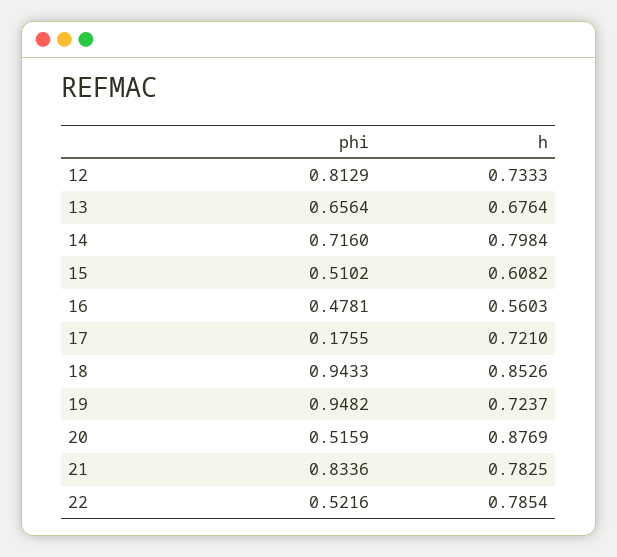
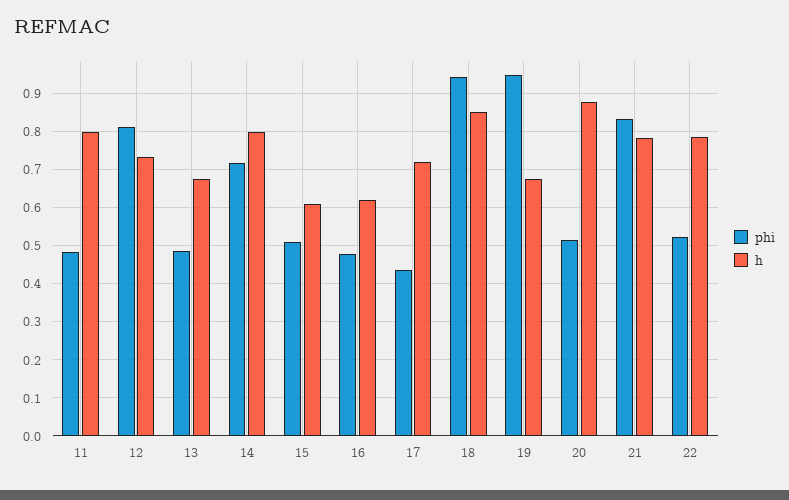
  {
    "phi": {
      "12": 0.8129,
-     "13": 0.6564,
+     "13": 0.48,
      "14": 0.716,
      "15": 0.5102,
      "16": 0.4781,
-     "17": 0.1755,
+     "17": 0.44,
      "18": 0.9433,
      "19": 0.9482,
      "20": 0.5159,
      "21": 0.8336,
-     "22": 0.5216
+     "22": 0.5216,
+     "11": 0.48
    },
    "h": {
      "12": 0.7333,
      "13": 0.6764,
      "14": 0.7984,
      "15": 0.6082,
-     "16": 0.5603,
+     "16": 0.62,
      "17": 0.721,
      "18": 0.8526,
-     "19": 0.7237,
+     "19": 0.68,
      "20": 0.8769,
      "21": 0.7825,
-     "22": 0.7854
+     "22": 0.7854,
+     "11": 0.8
    }
  }

